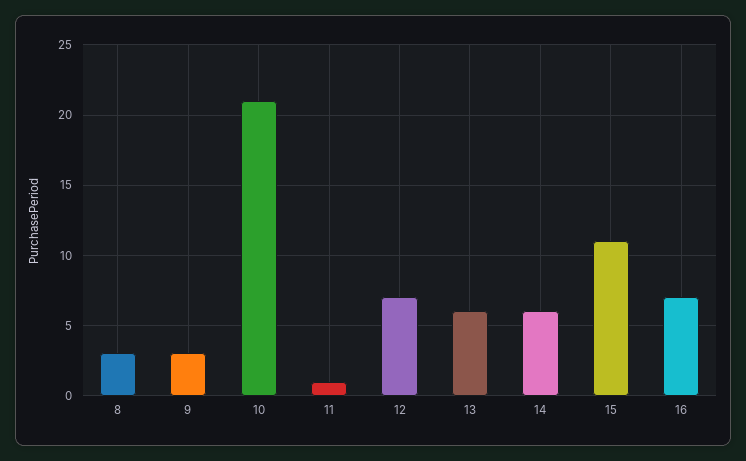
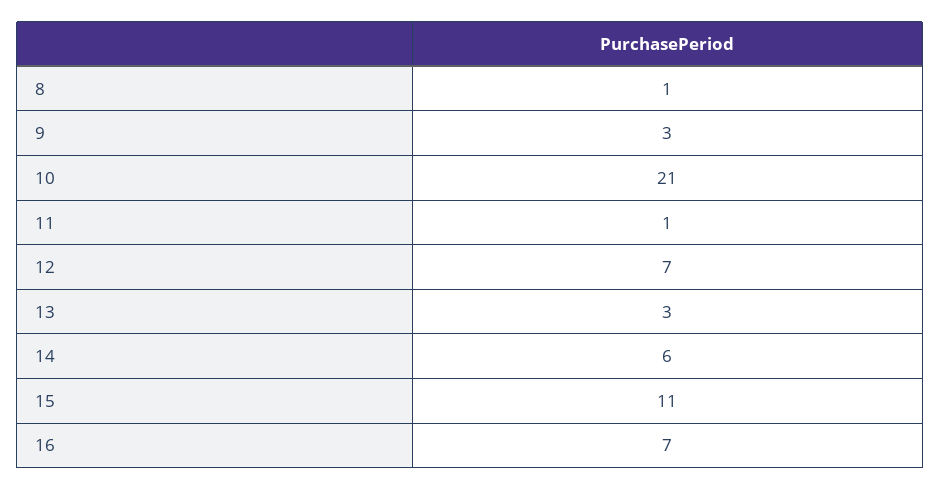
  {
-   "8": 3,
+   "8": 1,
    "9": 3,
    "10": 21,
    "11": 1,
    "12": 7,
-   "13": 6,
+   "13": 3,
    "14": 6,
    "15": 11,
    "16": 7
  }

